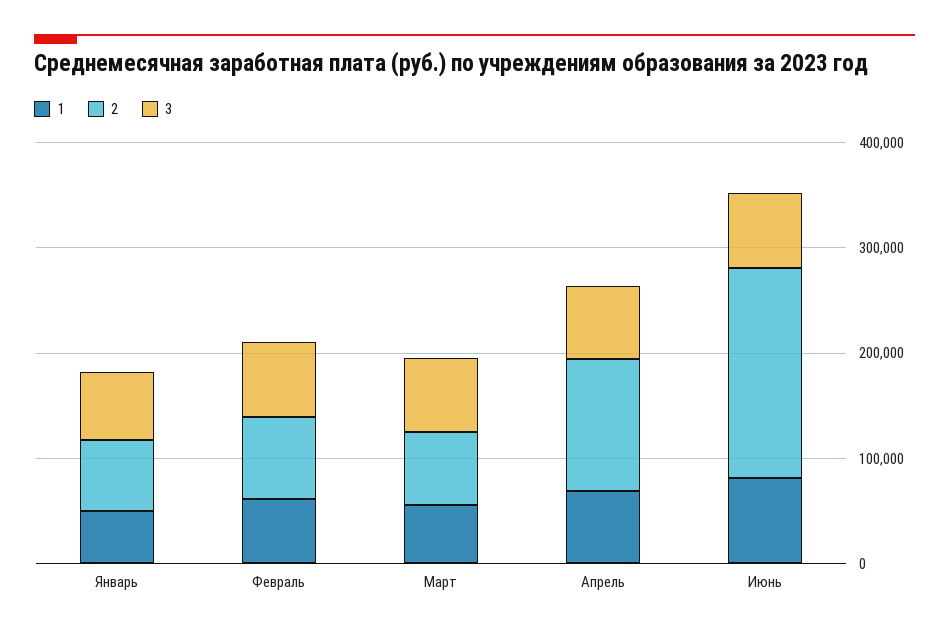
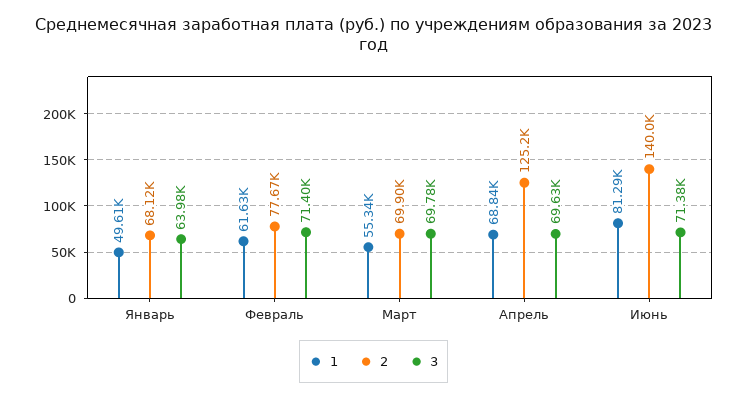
  {
    "1": {
      "Январь": 49610,
      "Февраль": 61630,
      "Март": 55340,
      "Апрель": 68840,
      "Июнь": 81290
    },
    "2": {
      "Январь": 68120,
      "Февраль": 77670,
      "Март": 69900,
      "Апрель": 125200,
-     "Июнь": 200000
+     "Июнь": 140000
    },
    "3": {
      "Январь": 63980,
      "Февраль": 71400,
      "Март": 69780,
      "Апрель": 69630,
      "Июнь": 71380
    }
  }

